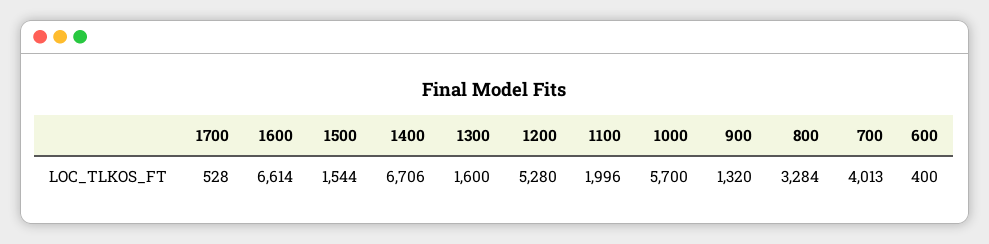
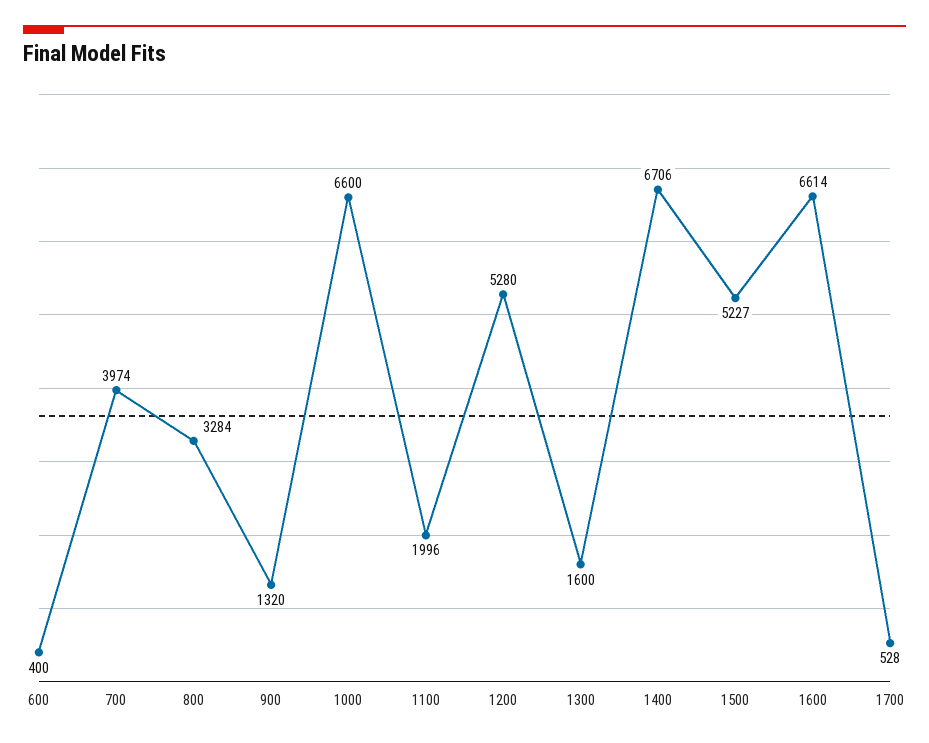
  {
    "1700": 528,
    "1600": 6614,
-   "1500": 1544,
+   "1500": 5227,
    "1400": 6706,
    "1300": 1600,
    "1200": 5280,
    "1100": 1996,
-   "1000": 5700,
+   "1000": 6600,
    "900": 1320,
    "800": 3284,
-   "700": 4013,
+   "700": 3974,
    "600": 400
  }

